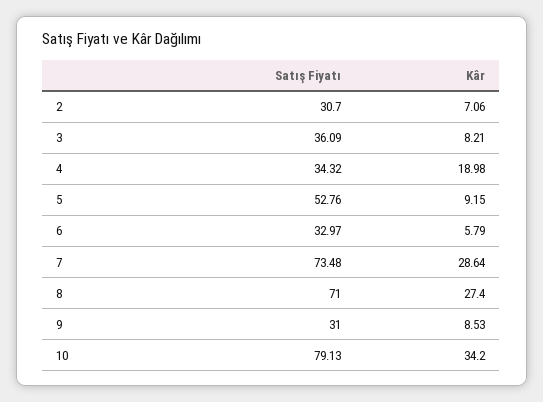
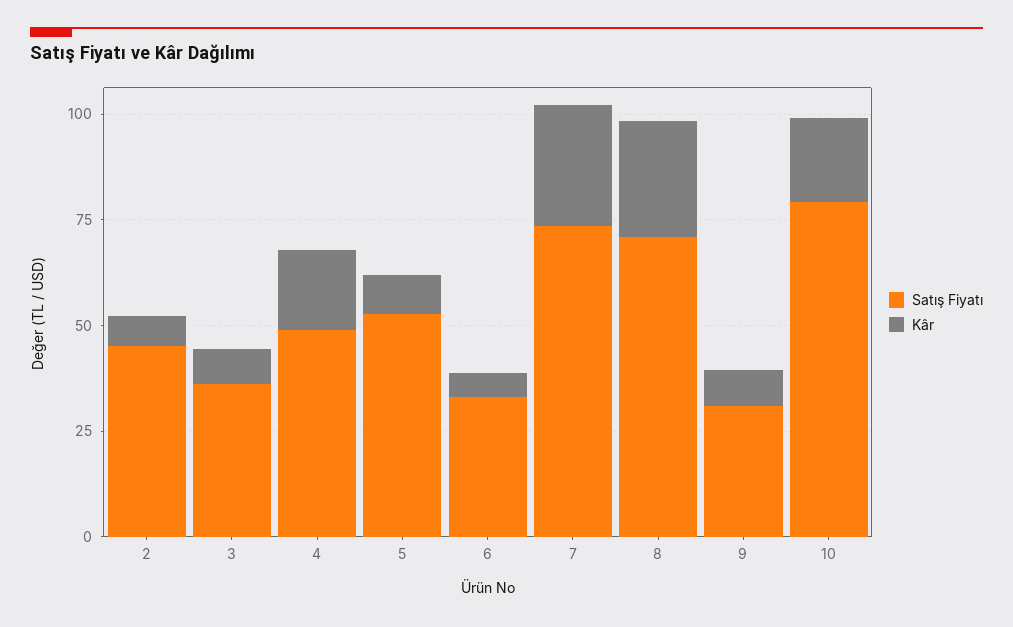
  {
    "Satış Fiyatı": {
-     "2": 30.7,
+     "2": 45,
      "3": 36.09,
-     "4": 34.32,
+     "4": 50,
      "5": 52.76,
      "6": 32.97,
      "7": 73.48,
      "8": 71,
      "9": 31,
      "10": 79.13
    },
    "Kâr": {
      "2": 7.06,
      "3": 8.21,
      "4": 18.98,
      "5": 9.15,
      "6": 5.79,
      "7": 28.64,
      "8": 27.4,
      "9": 8.53,
-     "10": 34.2
+     "10": 20
    }
  }

